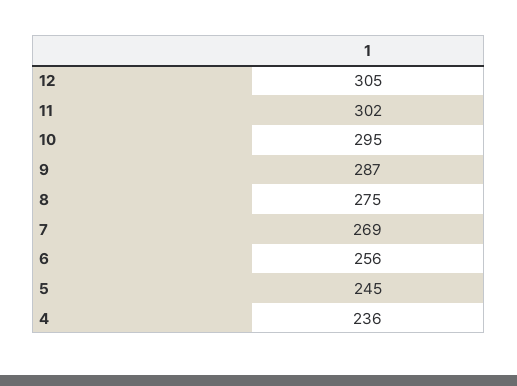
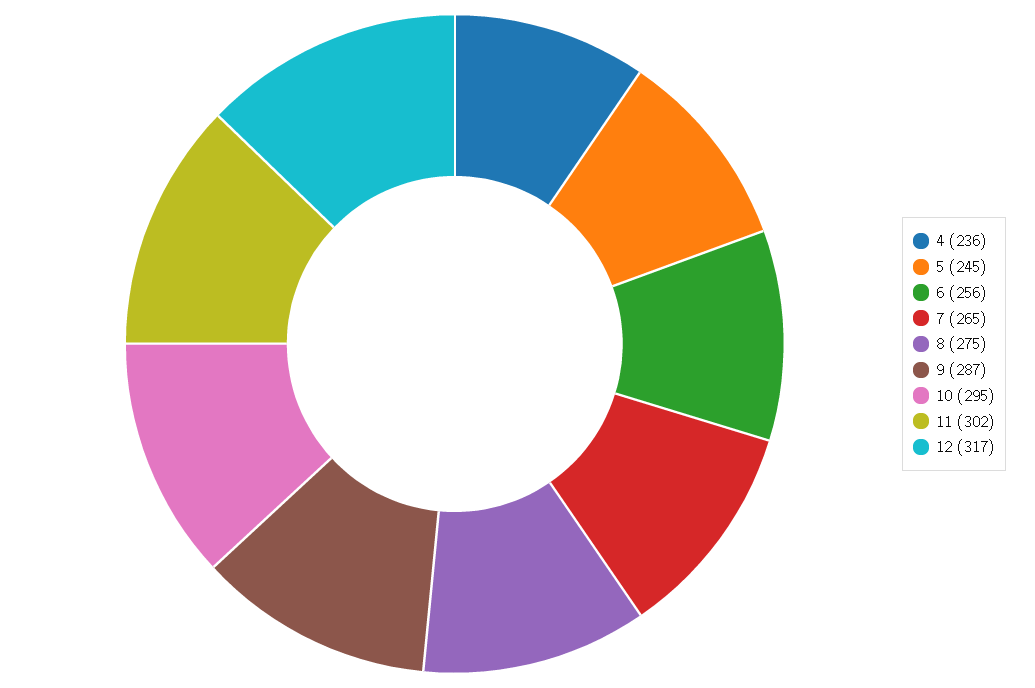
  {
-   "12": 305,
+   "12": 317,
    "11": 302,
    "10": 295,
    "9": 287,
    "8": 275,
-   "7": 269,
+   "7": 265,
    "6": 256,
    "5": 245,
    "4": 236
  }

